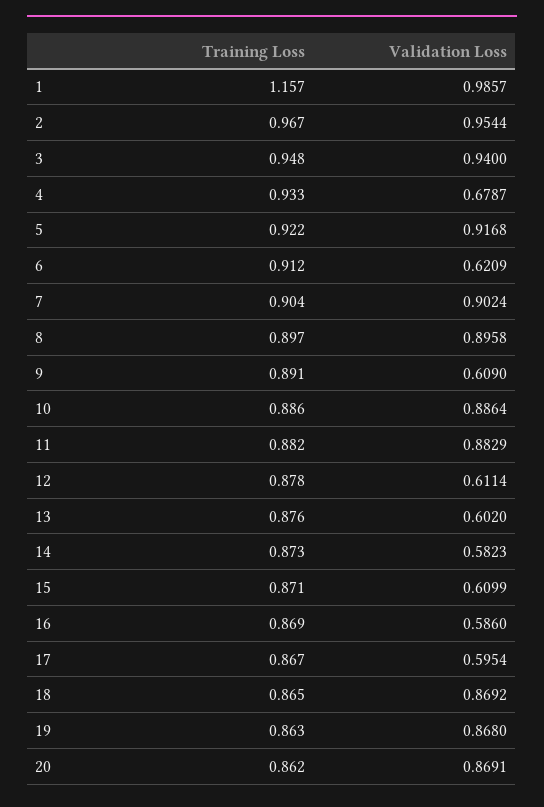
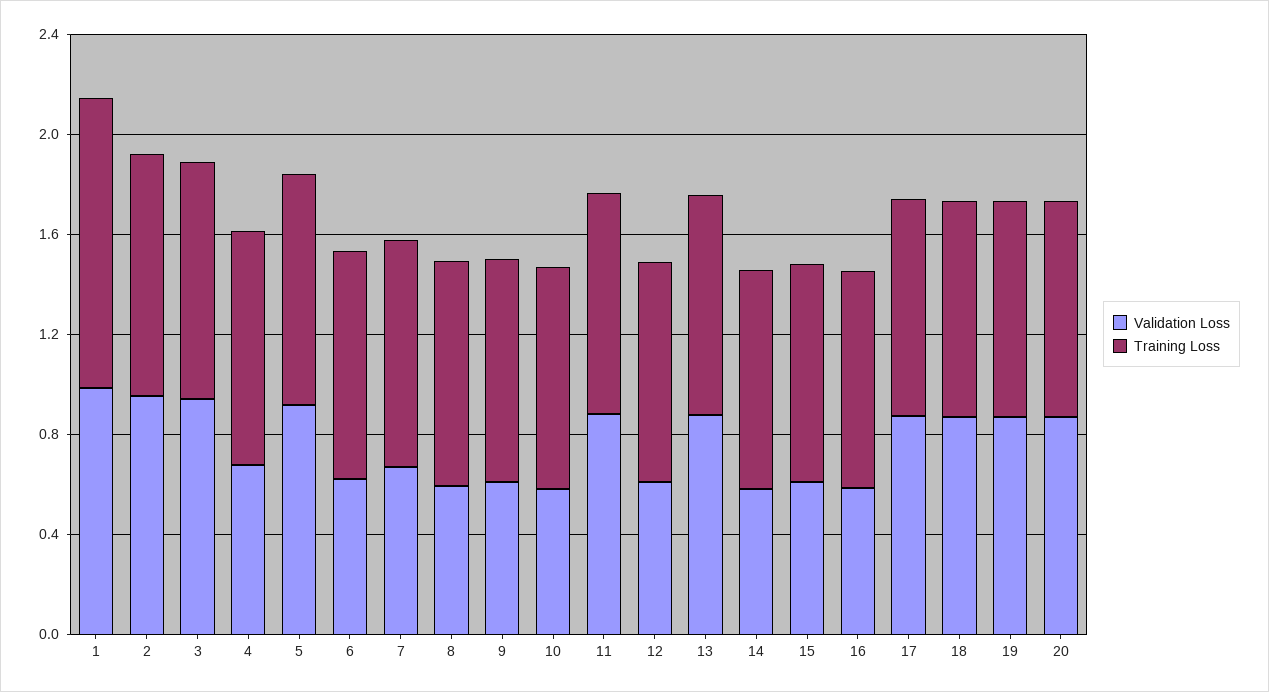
  {
    "Training Loss": {
      "1": 1.157,
      "2": 0.967,
      "3": 0.948,
      "4": 0.933,
      "5": 0.922,
      "6": 0.912,
      "7": 0.904,
      "8": 0.897,
      "9": 0.891,
      "10": 0.886,
      "11": 0.882,
      "12": 0.878,
      "13": 0.876,
      "14": 0.873,
      "15": 0.871,
      "16": 0.869,
      "17": 0.867,
      "18": 0.865,
      "19": 0.863,
      "20": 0.862
    },
    "Validation Loss": {
      "1": 0.9857,
      "2": 0.9544,
      "3": 0.94,
      "4": 0.6787,
      "5": 0.9168,
      "6": 0.6209,
-     "7": 0.9024,
+     "7": 0.7,
-     "8": 0.8958,
+     "8": 0.6,
      "9": 0.609,
-     "10": 0.8864,
+     "10": 0.6,
      "11": 0.8829,
      "12": 0.6114,
-     "13": 0.602,
+     "13": 0.9,
      "14": 0.5823,
      "15": 0.6099,
      "16": 0.586,
-     "17": 0.5954,
+     "17": 0.9,
      "18": 0.8692,
      "19": 0.868,
      "20": 0.8691
    }
  }

